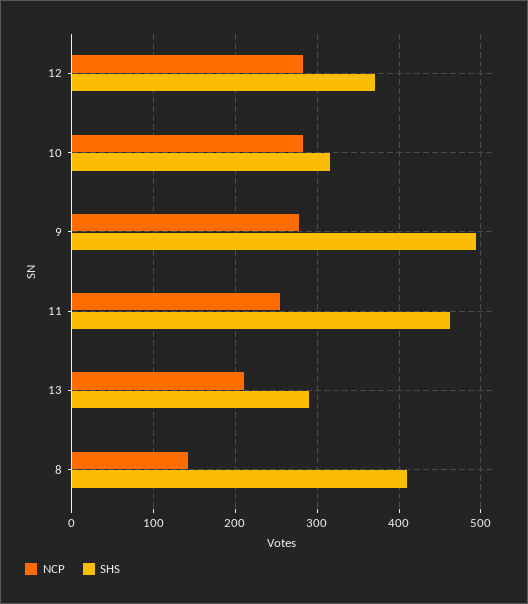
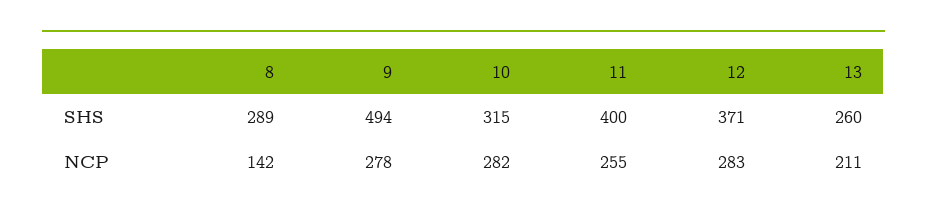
  {
    "NCP": {
      "12": 283,
      "10": 282,
      "9": 278,
      "11": 255,
      "13": 211,
      "8": 142
    },
    "SHS": {
      "12": 371,
      "10": 315,
      "9": 494,
-     "11": 460,
+     "11": 400,
-     "13": 290,
+     "13": 260,
-     "8": 410
+     "8": 289
    }
  }

